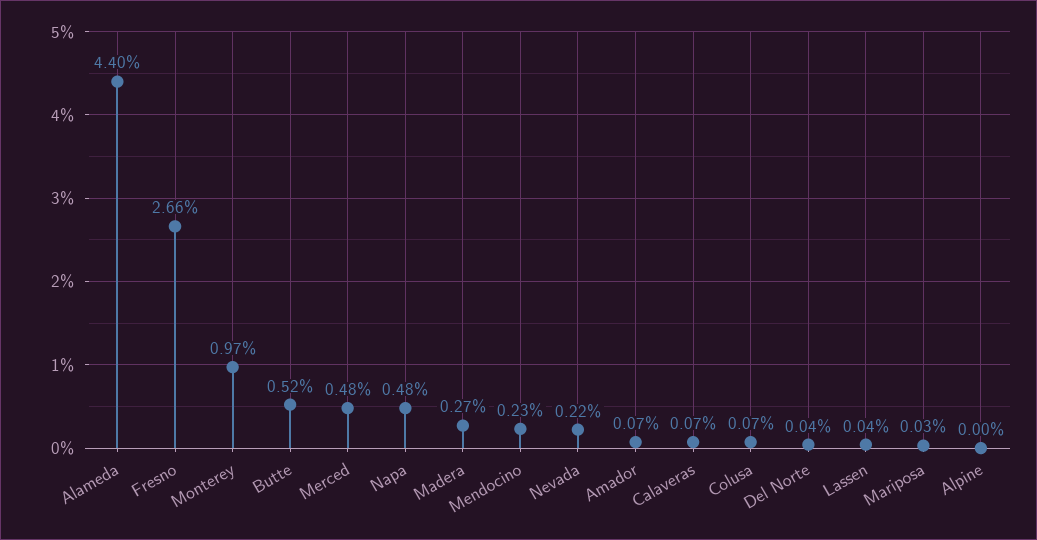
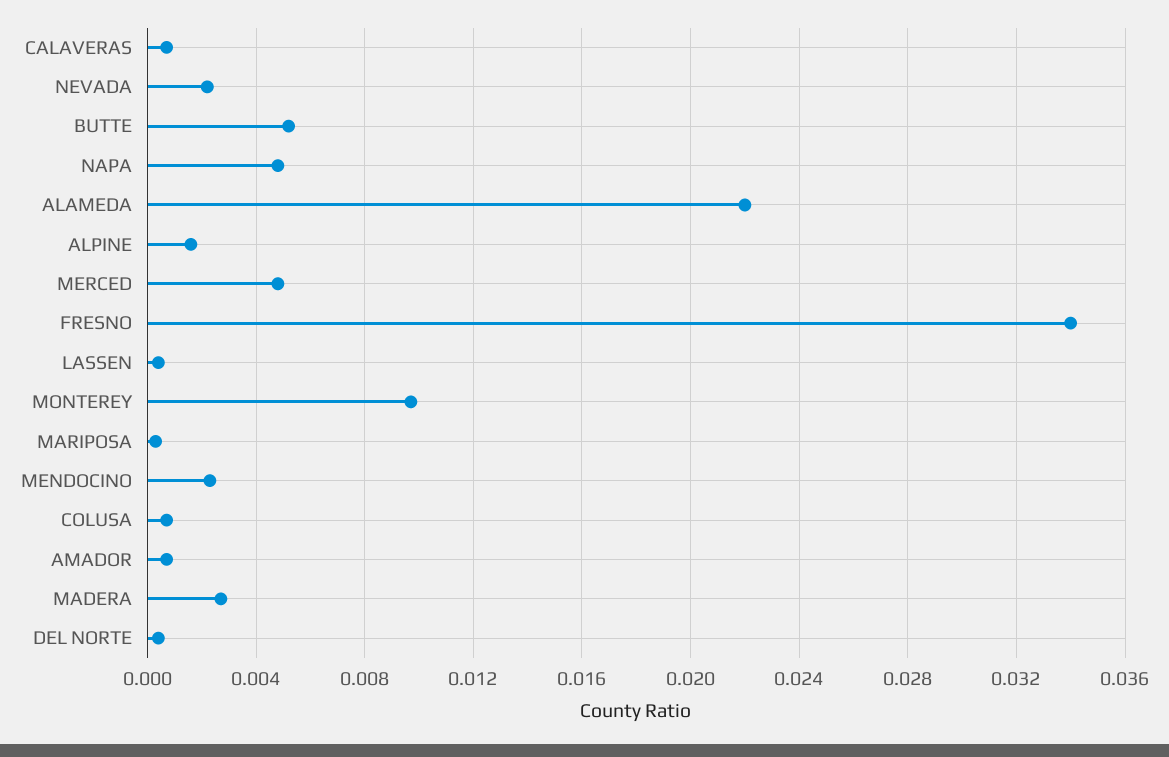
  {
-   "Alameda": 0.044,
+   "Alameda": 0.022,
-   "Fresno": 0.0266,
+   "Fresno": 0.034,
    "Monterey": 0.0097,
    "Butte": 0.0052,
    "Merced": 0.0048,
    "Napa": 0.0048,
    "Madera": 0.0027,
    "Mendocino": 0.0023,
    "Nevada": 0.0022,
    "Amador": 0.0007,
    "Calaveras": 0.0007,
    "Colusa": 0.0007,
    "Del Norte": 0.0004,
    "Lassen": 0.0004,
    "Mariposa": 0.0003,
-   "Alpine": 0
+   "Alpine": 0.0015
  }

